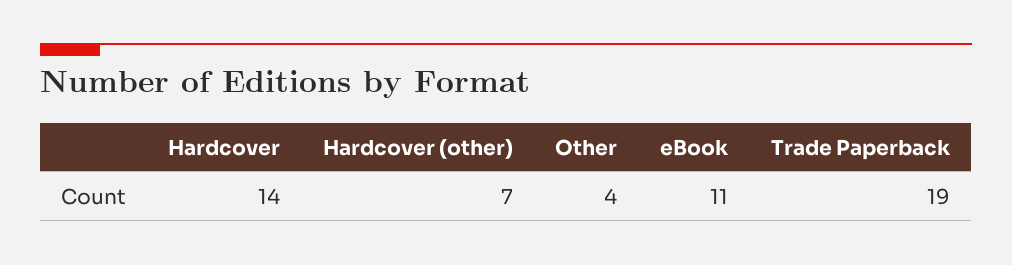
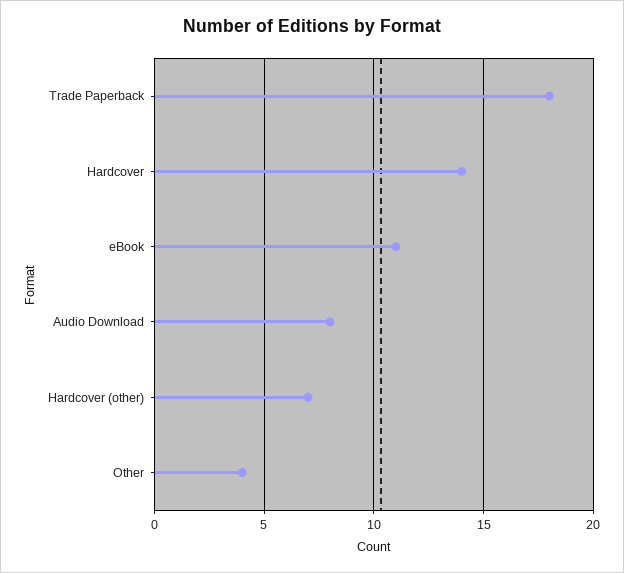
  {
    "Hardcover": 14,
    "Hardcover (other)": 7,
    "Other": 4,
    "eBook": 11,
-   "Trade Paperback": 19
+   "Trade Paperback": 18,
+   "Audio Download": 8
  }

